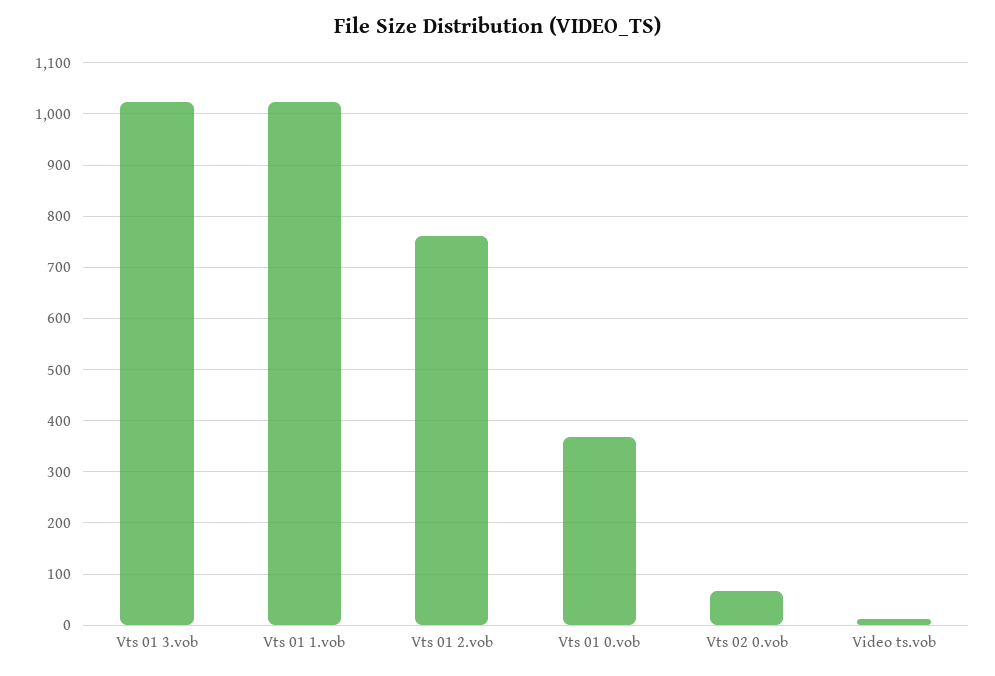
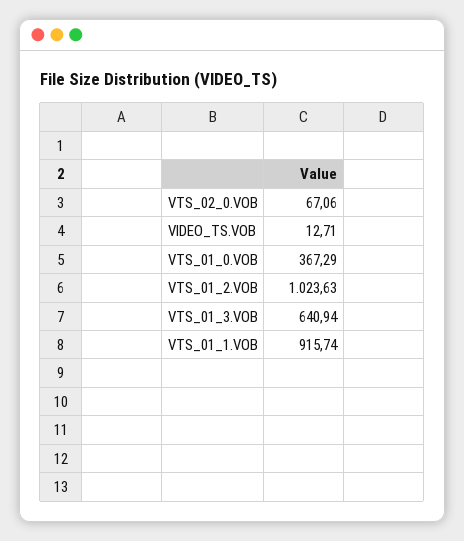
  {
-   "Vts 01 3.vob": 1020,
+   "Vts 01 3.vob": 640.94,
-   "Vts 01 1.vob": 1020,
+   "Vts 01 1.vob": 915.74,
-   "Vts 01 2.vob": 760,
+   "Vts 01 2.vob": 1023.63,
    "Vts 01 0.vob": 367.29,
    "Vts 02 0.vob": 67.06,
    "Video ts.vob": 12.71
  }

